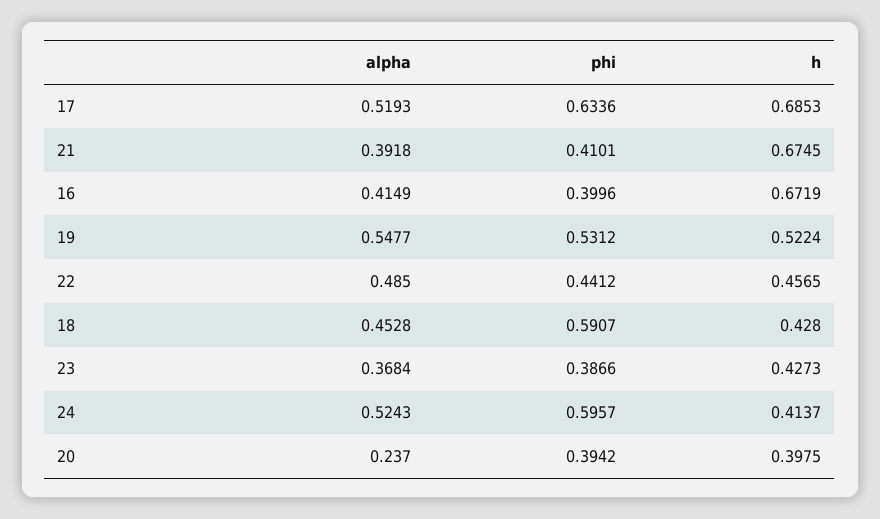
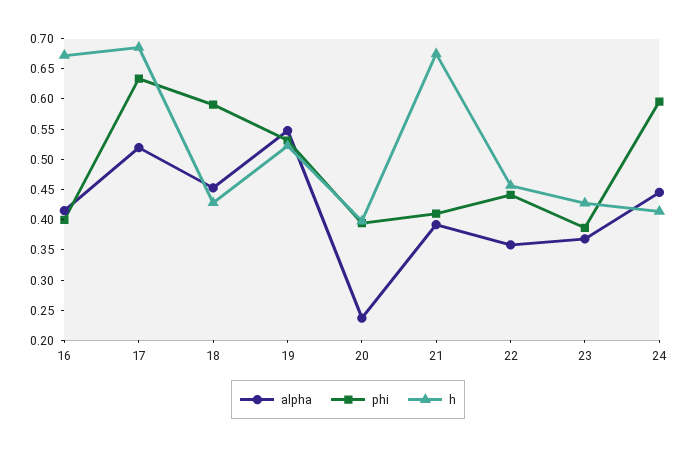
  {
    "alpha": {
      "17": 0.5193,
      "21": 0.3918,
      "16": 0.4149,
      "19": 0.5477,
-     "22": 0.485,
+     "22": 0.35,
      "18": 0.4528,
      "23": 0.3684,
-     "24": 0.5243,
+     "24": 0.45,
      "20": 0.237
    },
    "phi": {
      "17": 0.6336,
      "21": 0.4101,
      "16": 0.3996,
      "19": 0.5312,
      "22": 0.4412,
      "18": 0.5907,
      "23": 0.3866,
      "24": 0.5957,
      "20": 0.3942
    },
    "h": {
      "17": 0.6853,
      "21": 0.6745,
      "16": 0.6719,
      "19": 0.5224,
      "22": 0.4565,
      "18": 0.428,
      "23": 0.4273,
      "24": 0.4137,
      "20": 0.3975
    }
  }

